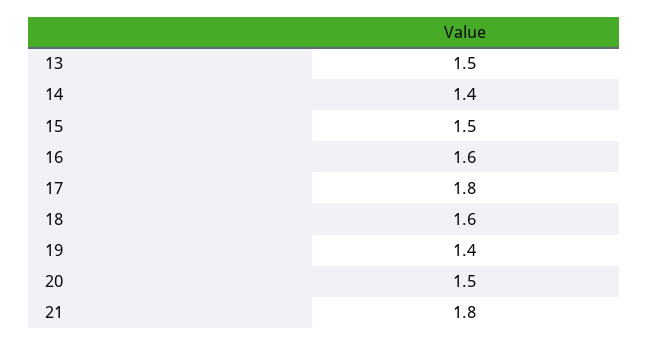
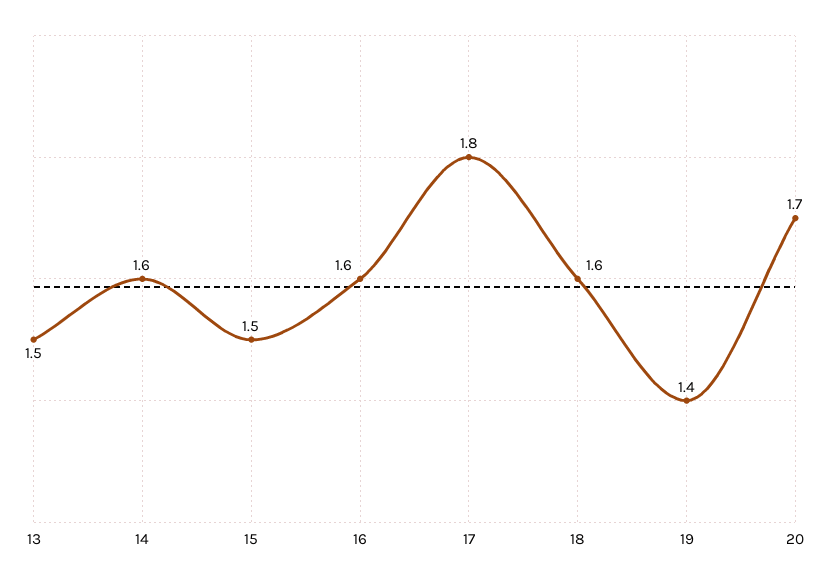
  {
    "13": 1.5,
-   "14": 1.4,
+   "14": 1.6,
    "15": 1.5,
    "16": 1.6,
    "17": 1.8,
    "18": 1.6,
    "19": 1.4,
-   "20": 1.5,
+   "20": 1.7
-   "21": 1.8
  }

